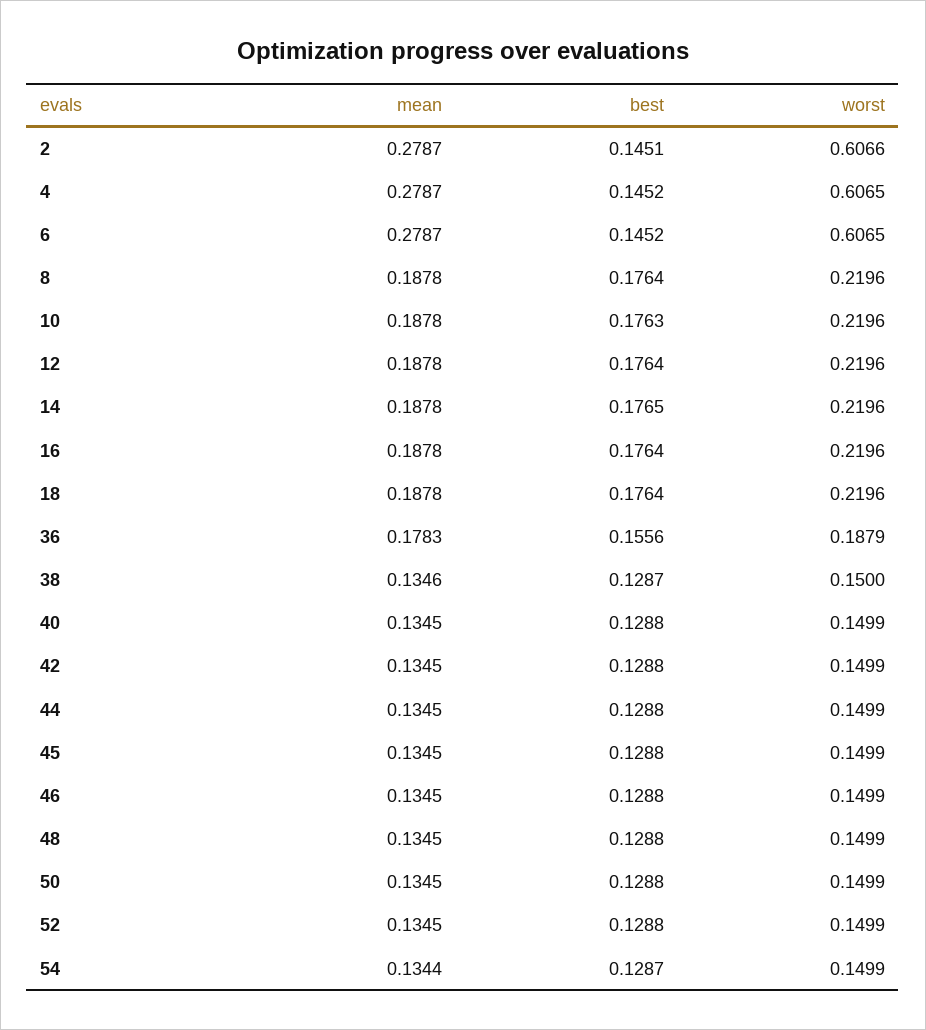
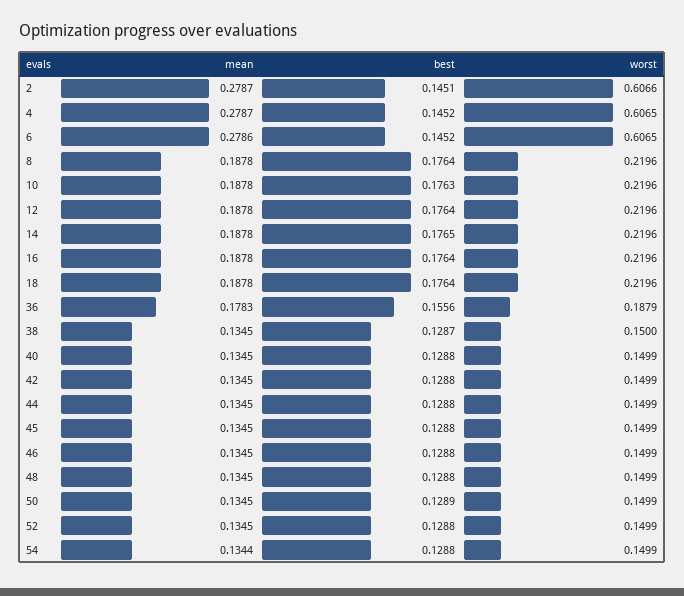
  {
    "mean": {
      "2": 0.2787,
      "4": 0.2787,
-     "6": 0.2787,
+     "6": 0.2786,
      "8": 0.1878,
      "10": 0.1878,
      "12": 0.1878,
      "14": 0.1878,
      "16": 0.1878,
      "18": 0.1878,
      "36": 0.1783,
-     "38": 0.1346,
+     "38": 0.1345,
      "40": 0.1345,
      "42": 0.1345,
      "44": 0.1345,
      "45": 0.1345,
      "46": 0.1345,
      "48": 0.1345,
      "50": 0.1345,
      "52": 0.1345,
      "54": 0.1344
    },
    "best": {
      "2": 0.1451,
      "4": 0.1452,
      "6": 0.1452,
      "8": 0.1764,
      "10": 0.1763,
      "12": 0.1764,
      "14": 0.1765,
      "16": 0.1764,
      "18": 0.1764,
      "36": 0.1556,
      "38": 0.1287,
      "40": 0.1288,
      "42": 0.1288,
      "44": 0.1288,
      "45": 0.1288,
      "46": 0.1288,
      "48": 0.1288,
-     "50": 0.1288,
+     "50": 0.1289,
      "52": 0.1288,
-     "54": 0.1287
+     "54": 0.1288
    },
    "worst": {
      "2": 0.6066,
      "4": 0.6065,
      "6": 0.6065,
      "8": 0.2196,
      "10": 0.2196,
      "12": 0.2196,
      "14": 0.2196,
      "16": 0.2196,
      "18": 0.2196,
      "36": 0.1879,
      "38": 0.15,
      "40": 0.1499,
      "42": 0.1499,
      "44": 0.1499,
      "45": 0.1499,
      "46": 0.1499,
      "48": 0.1499,
      "50": 0.1499,
      "52": 0.1499,
      "54": 0.1499
    }
  }

